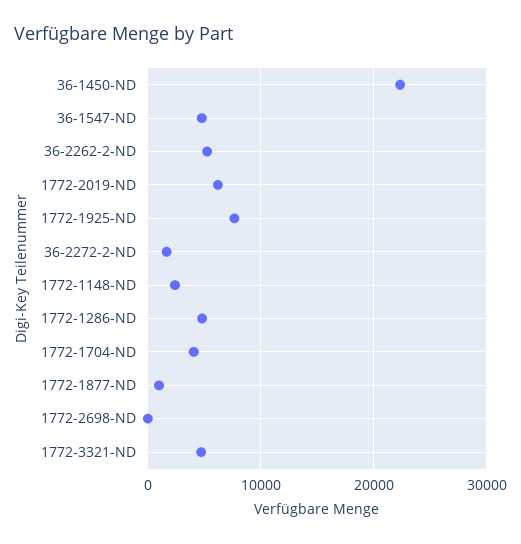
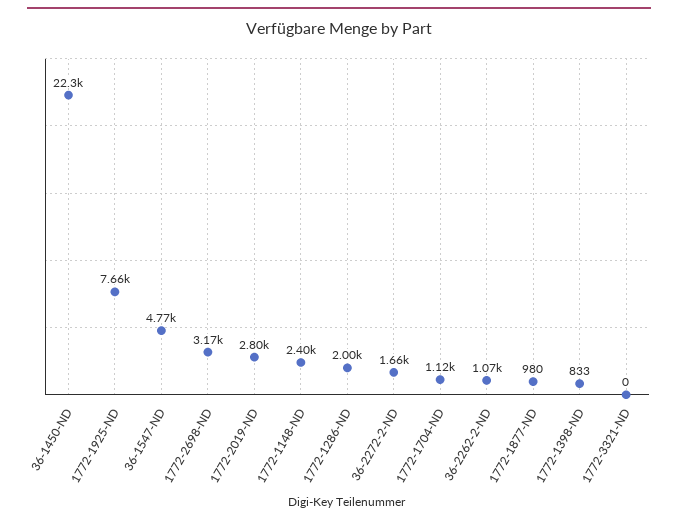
  {
    "36-1450-ND": 22300,
    "36-1547-ND": 4770,
-   "36-2262-2-ND": 5000,
+   "36-2262-2-ND": 1070,
-   "1772-2019-ND": 6000,
+   "1772-2019-ND": 2800,
    "1772-1925-ND": 7660,
    "36-2272-2-ND": 1660,
    "1772-1148-ND": 2400,
-   "1772-1286-ND": 5000,
+   "1772-1286-ND": 2000,
-   "1772-1704-ND": 4000,
+   "1772-1704-ND": 1120,
    "1772-1877-ND": 980,
-   "1772-2698-ND": 0,
+   "1772-2698-ND": 3170,
-   "1772-3321-ND": 5000
+   "1772-3321-ND": 0,
+   "1772-1398-ND": 833
  }

